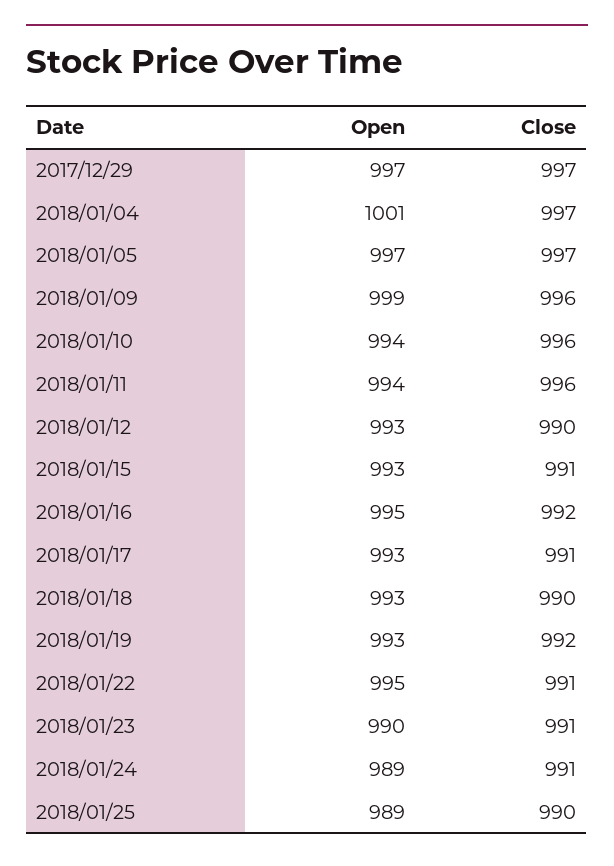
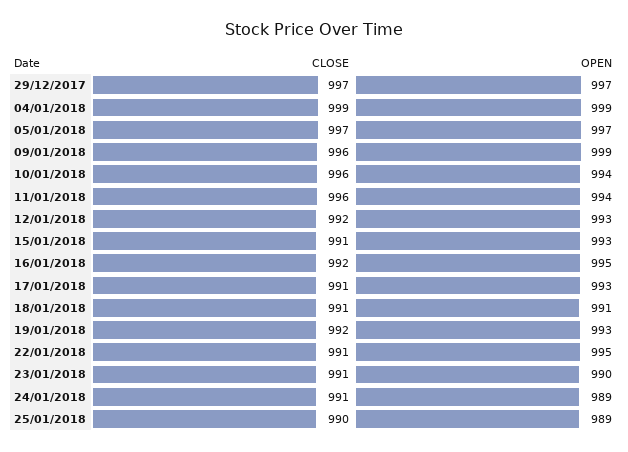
  {
    "Open": {
      "2017/12/29": 997,
-     "2018/01/04": 1001,
+     "2018/01/04": 999,
      "2018/01/05": 997,
      "2018/01/09": 999,
      "2018/01/10": 994,
      "2018/01/11": 994,
      "2018/01/12": 993,
      "2018/01/15": 993,
      "2018/01/16": 995,
      "2018/01/17": 993,
-     "2018/01/18": 993,
+     "2018/01/18": 991,
      "2018/01/19": 993,
      "2018/01/22": 995,
      "2018/01/23": 990,
      "2018/01/24": 989,
      "2018/01/25": 989
    },
    "Close": {
      "2017/12/29": 997,
-     "2018/01/04": 997,
+     "2018/01/04": 999,
      "2018/01/05": 997,
      "2018/01/09": 996,
      "2018/01/10": 996,
      "2018/01/11": 996,
-     "2018/01/12": 990,
+     "2018/01/12": 992,
      "2018/01/15": 991,
      "2018/01/16": 992,
      "2018/01/17": 991,
-     "2018/01/18": 990,
+     "2018/01/18": 991,
      "2018/01/19": 992,
      "2018/01/22": 991,
      "2018/01/23": 991,
      "2018/01/24": 991,
      "2018/01/25": 990
    }
  }

